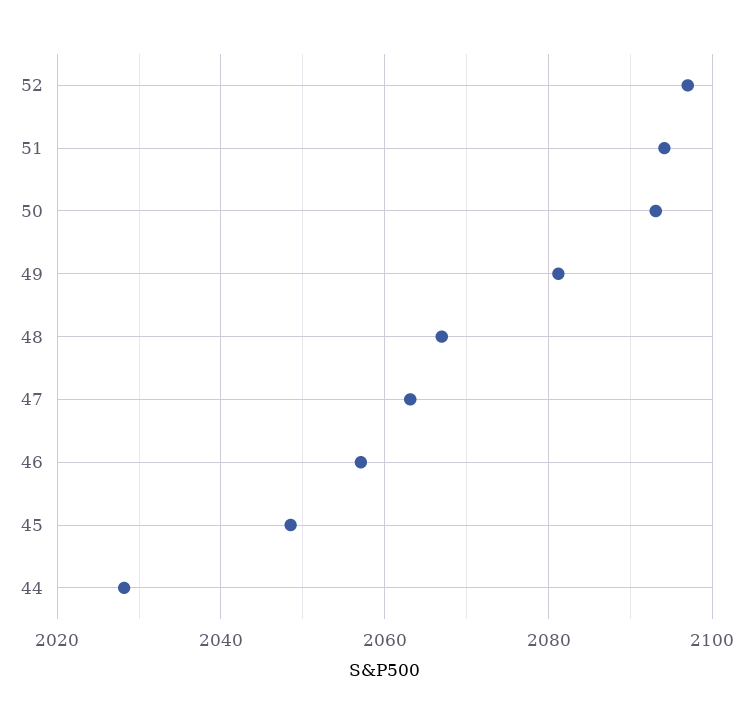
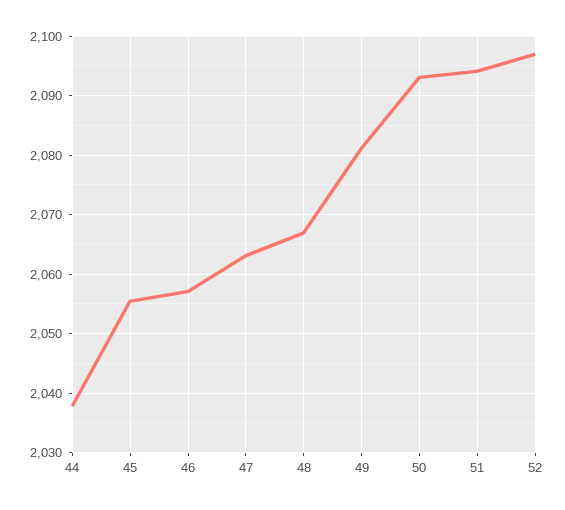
  {
    "52": 2096,
    "51": 2094,
    "50": 2094,
    "49": 2082,
    "48": 2066,
    "47": 2064,
    "46": 2058,
-   "45": 2048,
+   "45": 2056,
-   "44": 2028
+   "44": 2038
  }

